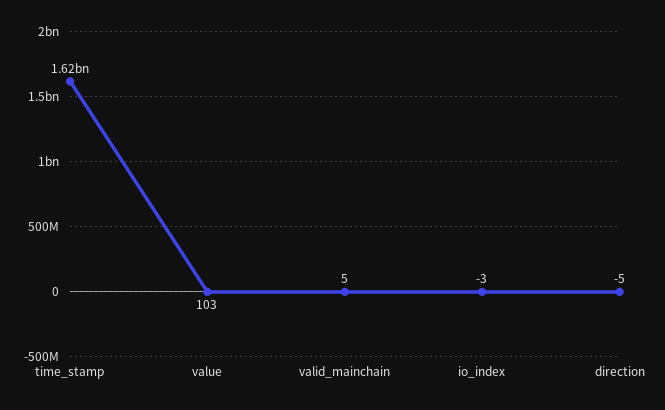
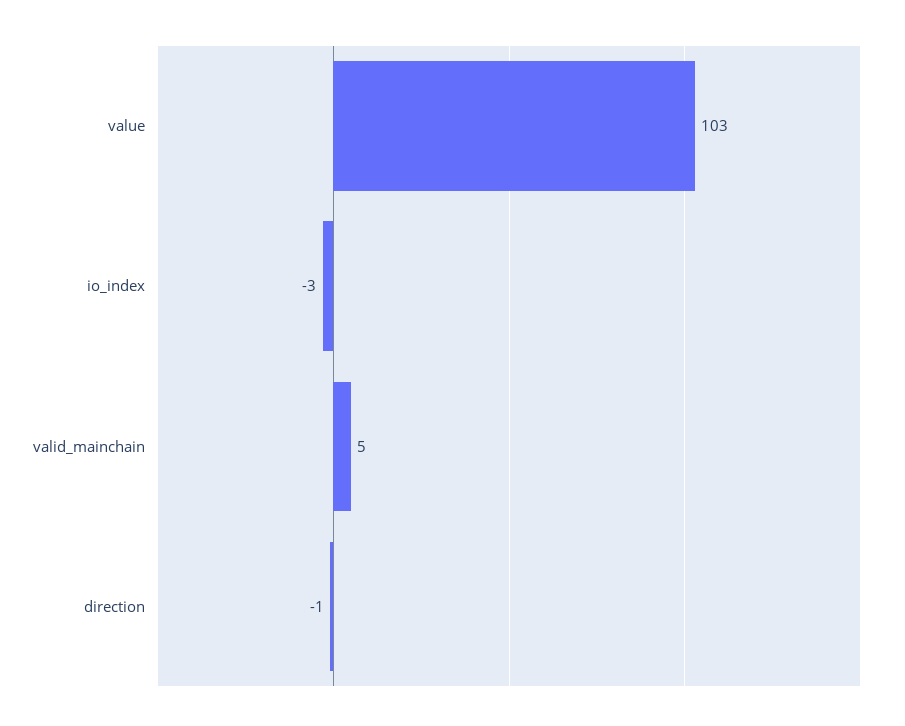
  {
-   "time_stamp": 1620000000,
    "value": 103,
    "valid_mainchain": 5,
    "io_index": -3,
-   "direction": -5
+   "direction": -1
  }

